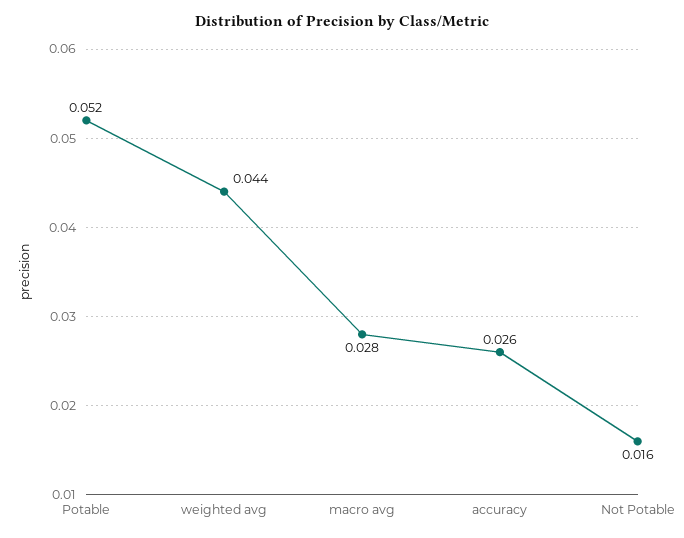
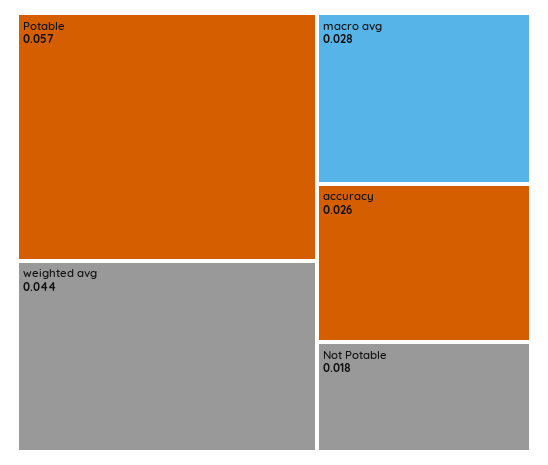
  {
-   "Potable": 0.052,
+   "Potable": 0.057,
    "weighted avg": 0.044,
    "macro avg": 0.028,
    "accuracy": 0.026,
-   "Not Potable": 0.016
+   "Not Potable": 0.018
  }

